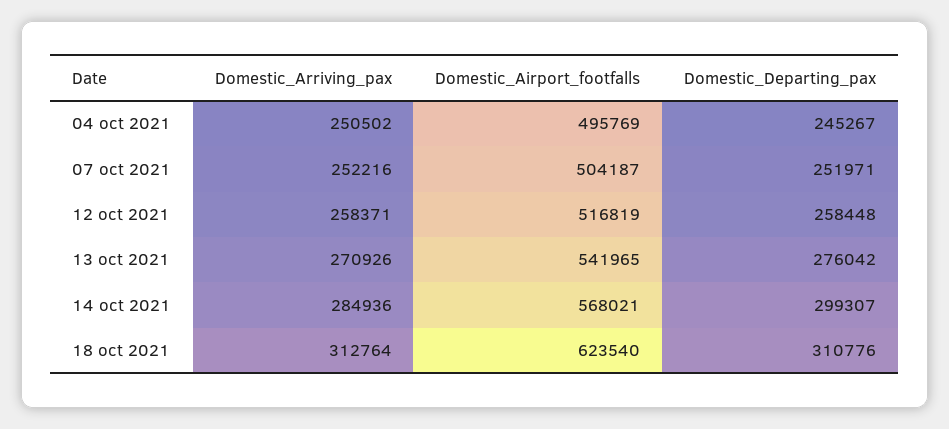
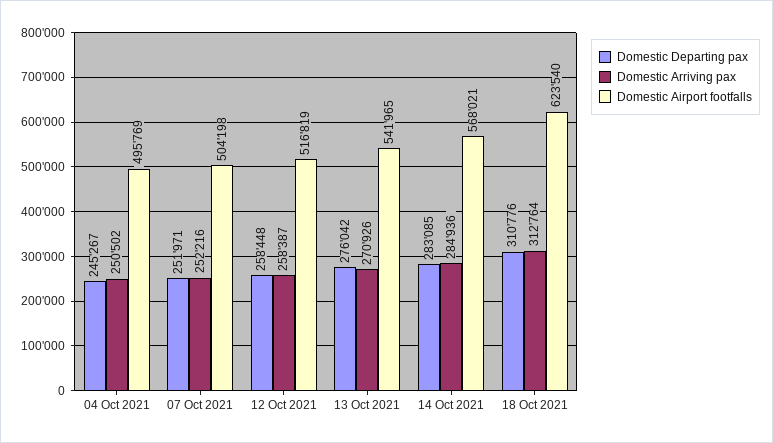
  {
    "Domestic_Arriving_pax": {
      "04 oct 2021": 250502,
      "07 oct 2021": 252216,
-     "12 oct 2021": 258371,
+     "12 oct 2021": 258387,
      "13 oct 2021": 270926,
      "14 oct 2021": 284936,
      "18 oct 2021": 312764
    },
    "Domestic_Airport_footfalls": {
      "04 oct 2021": 495769,
-     "07 oct 2021": 504187,
+     "07 oct 2021": 504198,
      "12 oct 2021": 516819,
      "13 oct 2021": 541965,
      "14 oct 2021": 568021,
      "18 oct 2021": 623540
    },
    "Domestic_Departing_pax": {
      "04 oct 2021": 245267,
      "07 oct 2021": 251971,
      "12 oct 2021": 258448,
      "13 oct 2021": 276042,
-     "14 oct 2021": 299307,
+     "14 oct 2021": 283085,
      "18 oct 2021": 310776
    }
  }

